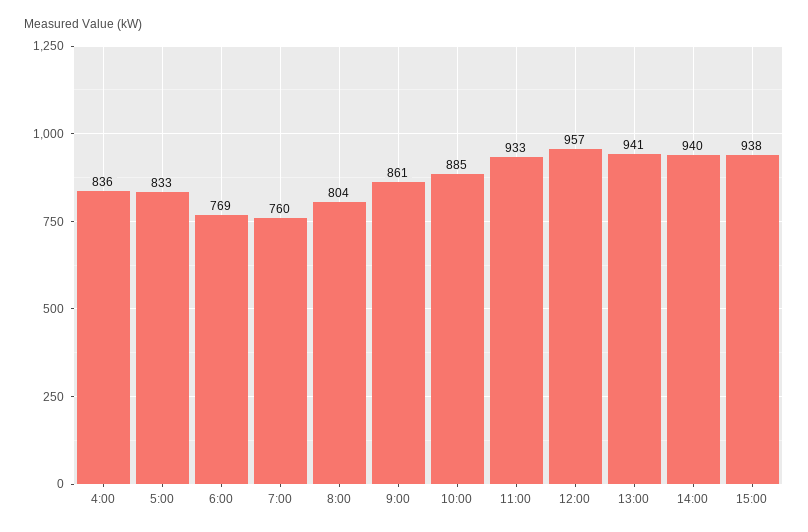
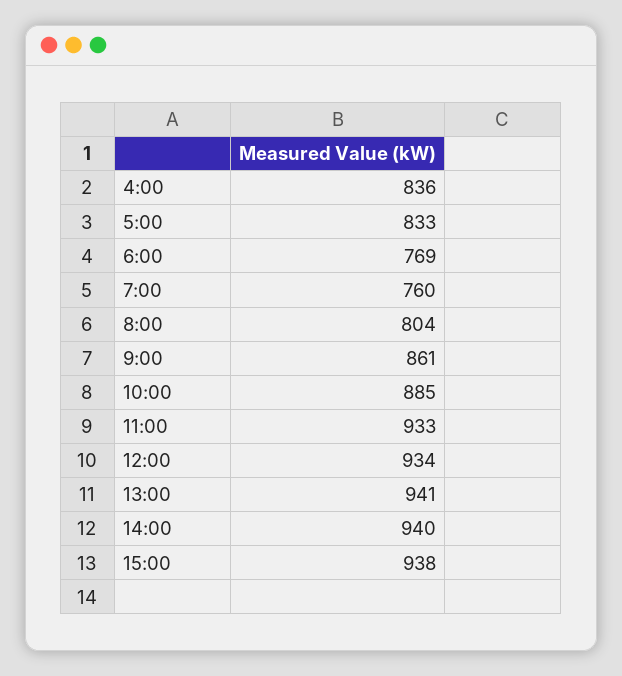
  {
    "4:00": 836,
    "5:00": 833,
    "6:00": 769,
    "7:00": 760,
    "8:00": 804,
    "9:00": 861,
    "10:00": 885,
    "11:00": 933,
-   "12:00": 957,
+   "12:00": 934,
    "13:00": 941,
    "14:00": 940,
    "15:00": 938
  }

